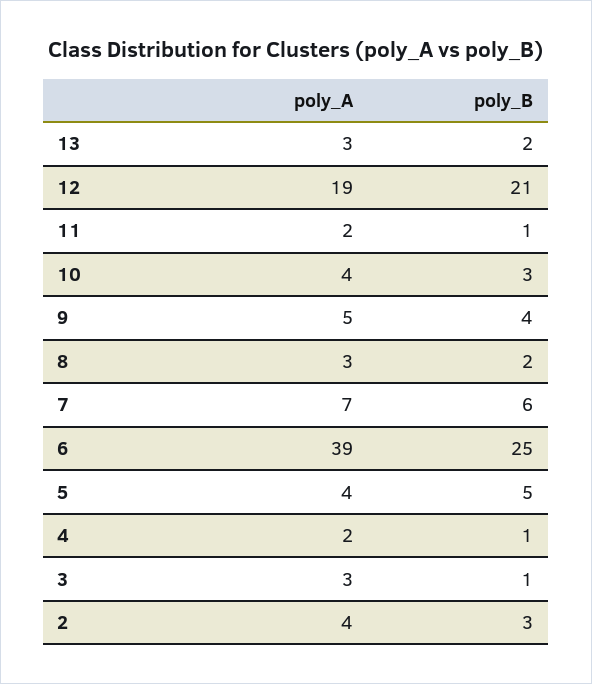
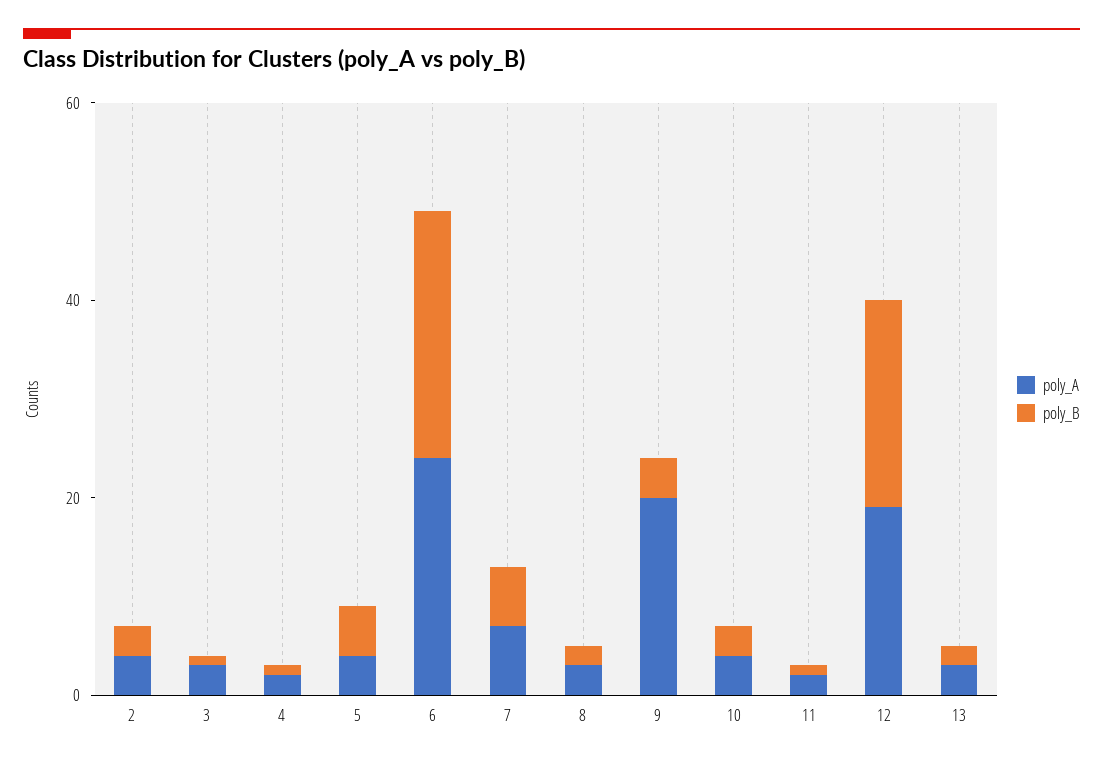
  {
    "poly_A": {
      "13": 3,
      "12": 19,
      "11": 2,
      "10": 4,
-     "9": 5,
+     "9": 20,
      "8": 3,
      "7": 7,
-     "6": 39,
+     "6": 25,
      "5": 4,
      "4": 2,
      "3": 3,
      "2": 4
    },
    "poly_B": {
      "13": 2,
      "12": 21,
      "11": 1,
      "10": 3,
      "9": 4,
      "8": 2,
      "7": 6,
      "6": 25,
      "5": 5,
      "4": 1,
      "3": 1,
      "2": 3
    }
  }

